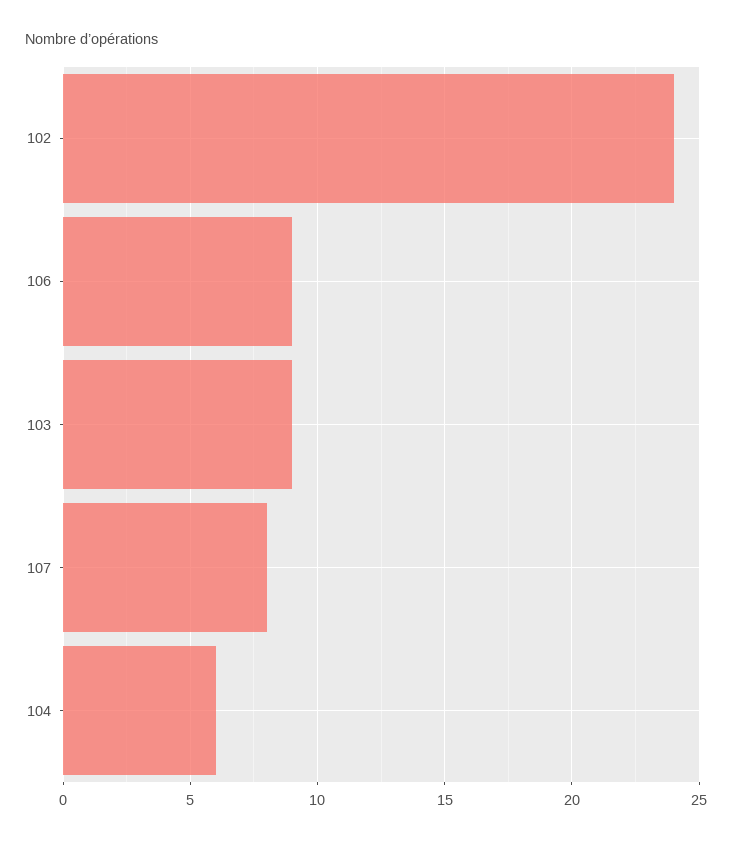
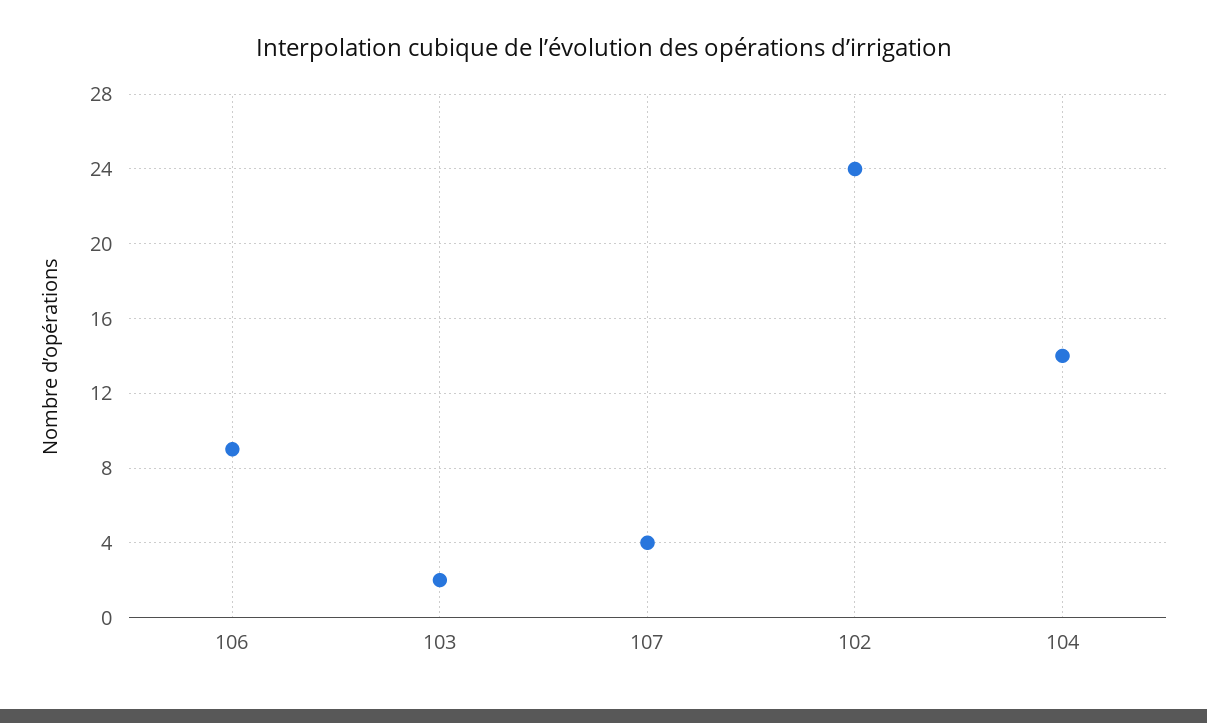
  {
    "102": 24,
    "106": 9,
-   "103": 9,
+   "103": 2,
-   "107": 8,
+   "107": 4,
-   "104": 6
+   "104": 14
  }

